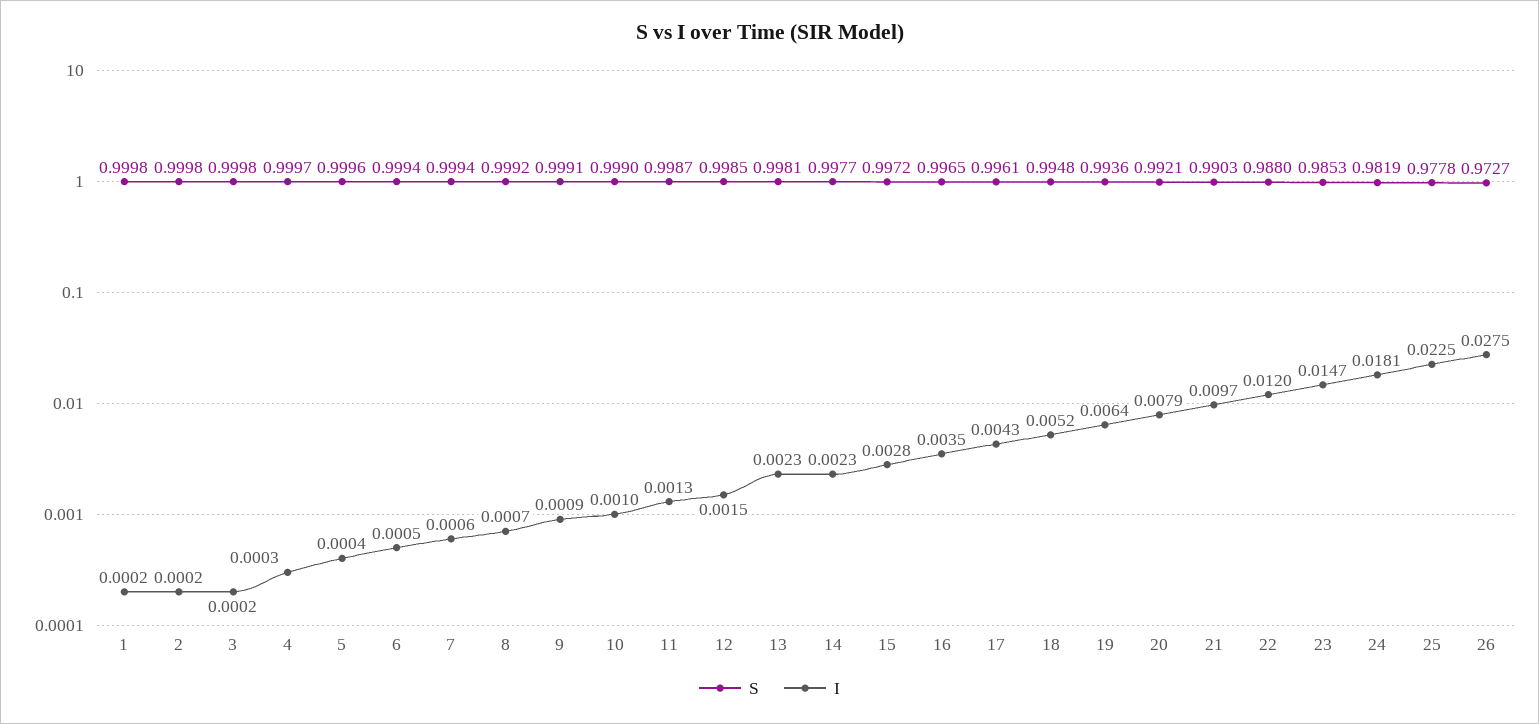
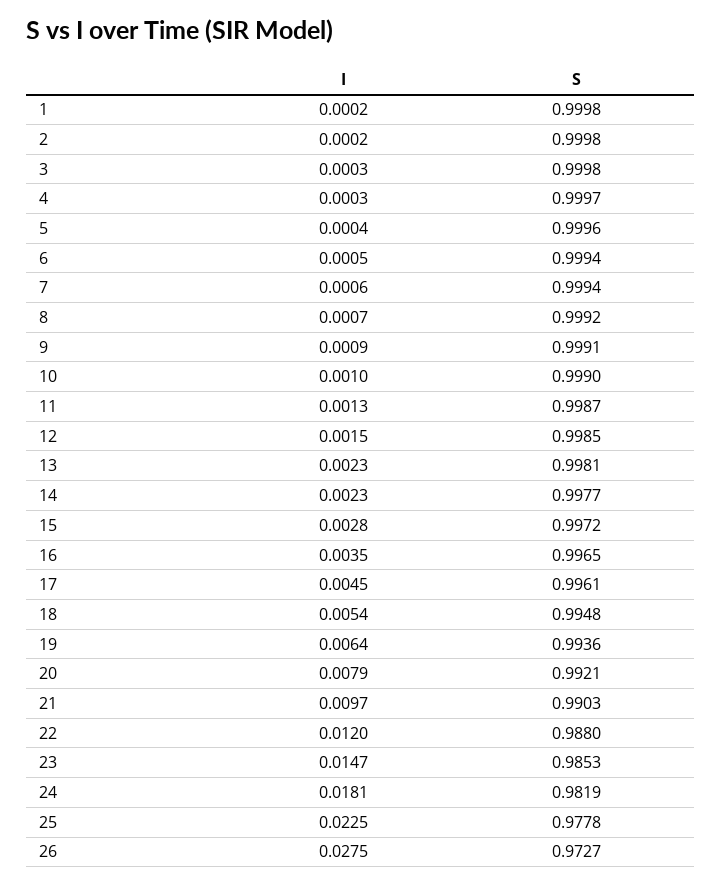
  {
    "S": {
      "1": 0.9998,
      "2": 0.9998,
      "3": 0.9998,
      "4": 0.9997,
      "5": 0.9996,
      "6": 0.9994,
      "7": 0.9994,
      "8": 0.9992,
      "9": 0.9991,
      "10": 0.999,
      "11": 0.9987,
      "12": 0.9985,
      "13": 0.9981,
      "14": 0.9977,
      "15": 0.9972,
      "16": 0.9965,
      "17": 0.9961,
      "18": 0.9948,
      "19": 0.9936,
      "20": 0.9921,
      "21": 0.9903,
      "22": 0.988,
      "23": 0.9853,
      "24": 0.9819,
      "25": 0.9778,
      "26": 0.9727
    },
    "I": {
      "1": 0.0002,
      "2": 0.0002,
-     "3": 0.0002,
+     "3": 0.0003,
      "4": 0.0003,
      "5": 0.0004,
      "6": 0.0005,
      "7": 0.0006,
      "8": 0.0007,
      "9": 0.0009,
      "10": 0.001,
      "11": 0.0013,
      "12": 0.0015,
      "13": 0.0023,
      "14": 0.0023,
      "15": 0.0028,
      "16": 0.0035,
-     "17": 0.0043,
+     "17": 0.0045,
-     "18": 0.0052,
+     "18": 0.0054,
      "19": 0.0064,
      "20": 0.0079,
      "21": 0.0097,
      "22": 0.012,
      "23": 0.0147,
      "24": 0.0181,
      "25": 0.0225,
      "26": 0.0275
    }
  }

